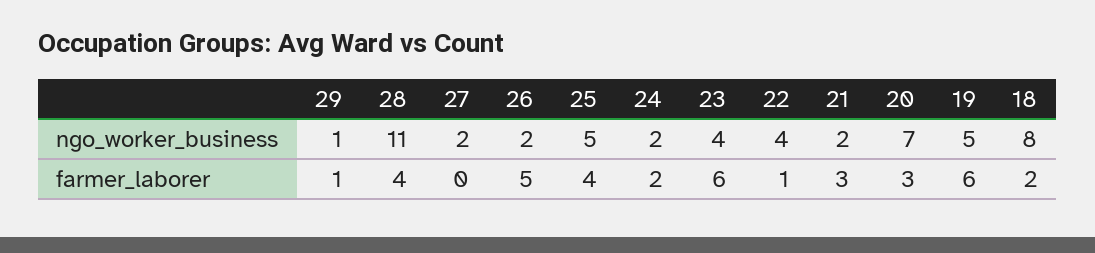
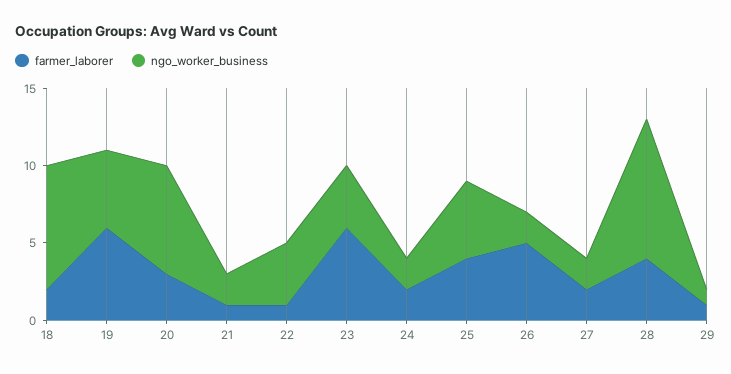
  {
    "ngo_worker_business": {
      "29": 1,
-     "28": 11,
+     "28": 9,
      "27": 2,
      "26": 2,
      "25": 5,
      "24": 2,
      "23": 4,
      "22": 4,
      "21": 2,
      "20": 7,
      "19": 5,
      "18": 8
    },
    "farmer_laborer": {
      "29": 1,
      "28": 4,
-     "27": 0,
+     "27": 2,
      "26": 5,
      "25": 4,
      "24": 2,
      "23": 6,
      "22": 1,
-     "21": 3,
+     "21": 1,
      "20": 3,
      "19": 6,
      "18": 2
    }
  }

